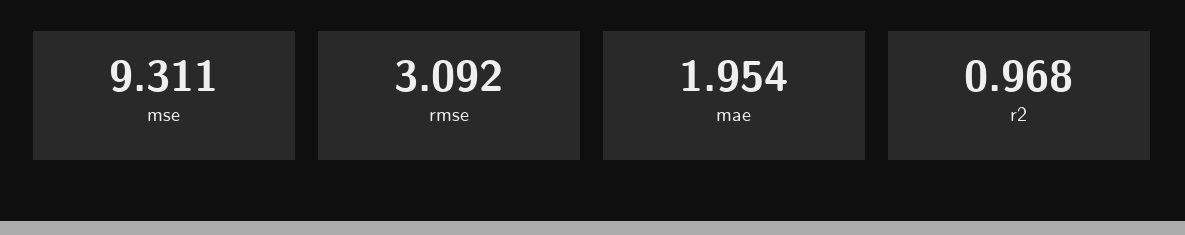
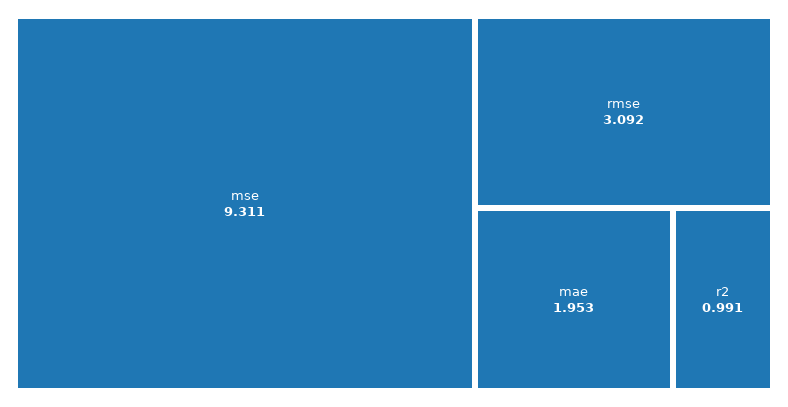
  {
    "mse": 9.311,
    "rmse": 3.092,
-   "mae": 1.954,
+   "mae": 1.953,
-   "r2": 0.968
+   "r2": 0.991
  }

